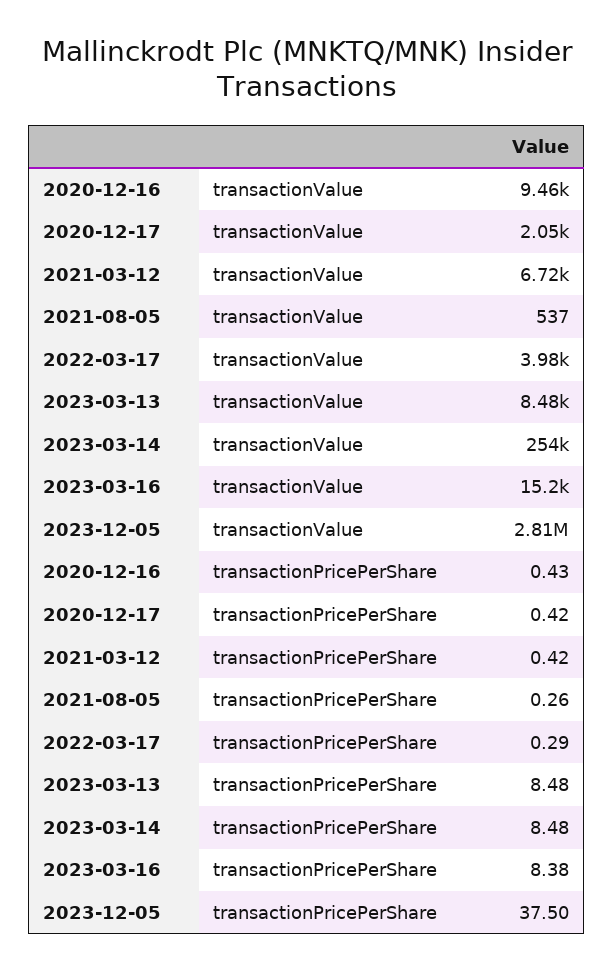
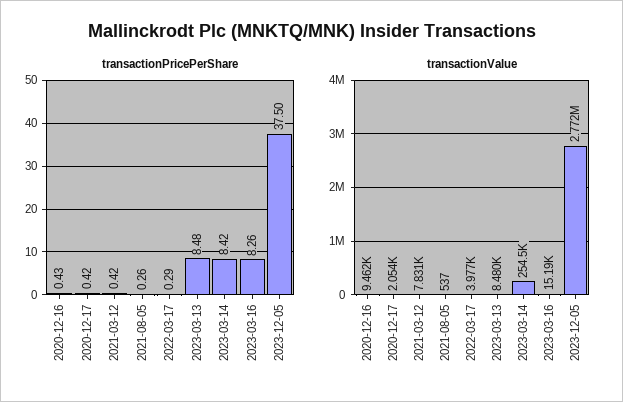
  {
    "transactionValue": {
      "2020-12-16": 9462,
      "2020-12-17": 2054,
-     "2021-03-12": 6720,
+     "2021-03-12": 7831,
      "2021-08-05": 537,
      "2022-03-17": 3977,
      "2023-03-13": 8480,
      "2023-03-14": 254500,
      "2023-03-16": 15190,
-     "2023-12-05": 2810000
+     "2023-12-05": 2772000
    },
    "transactionPricePerShare": {
      "2020-12-16": 0.43,
      "2020-12-17": 0.42,
      "2021-03-12": 0.42,
      "2021-08-05": 0.26,
      "2022-03-17": 0.29,
      "2023-03-13": 8.48,
-     "2023-03-14": 8.48,
+     "2023-03-14": 8.42,
-     "2023-03-16": 8.38,
+     "2023-03-16": 8.26,
      "2023-12-05": 37.5
    }
  }

